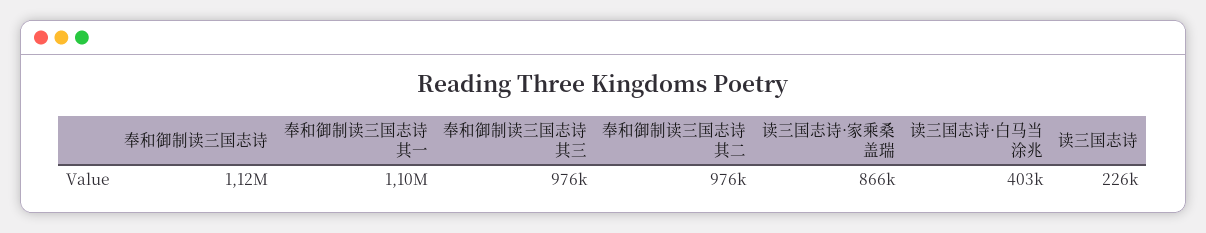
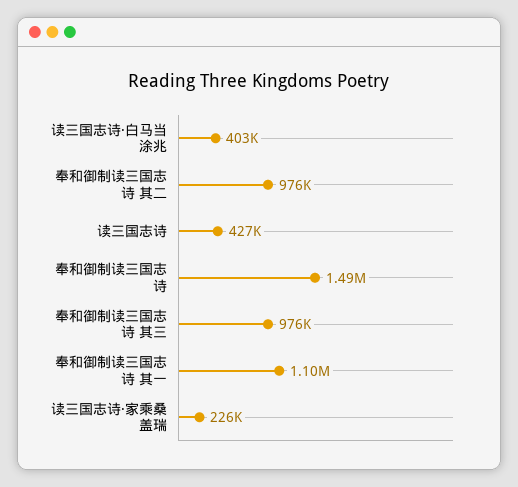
  {
-   "奉和御制读三国志诗": 1120000,
+   "奉和御制读三国志诗": 1490000,
    "奉和御制读三国志诗 其一": 1100000,
    "奉和御制读三国志诗 其三": 976000,
    "奉和御制读三国志诗 其二": 976000,
-   "读三国志诗·家乘桑盖瑞": 866000,
+   "读三国志诗·家乘桑盖瑞": 226000,
    "读三国志诗·白马当涂兆": 403000,
-   "读三国志诗": 226000
+   "读三国志诗": 427000
  }

